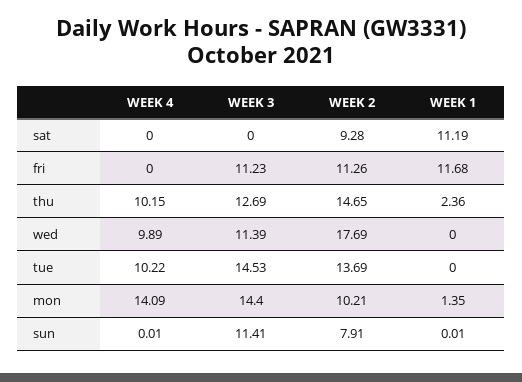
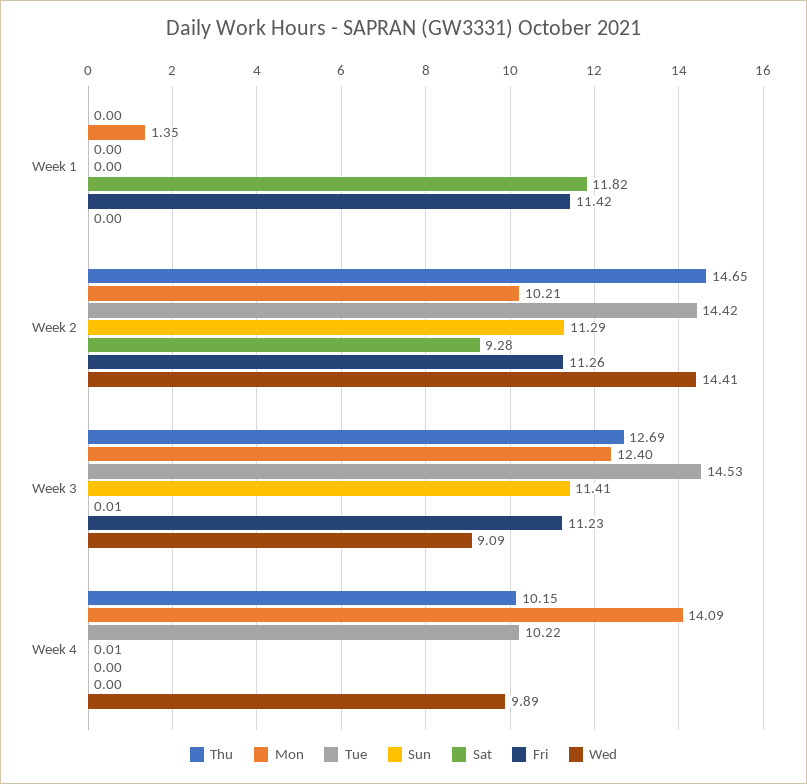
  {
    "sat": {
      "WEEK 4": 0,
-     "WEEK 3": 0,
+     "WEEK 3": 0.01,
      "WEEK 2": 9.28,
-     "WEEK 1": 11.19
+     "WEEK 1": 11.82
    },
    "fri": {
      "WEEK 4": 0,
      "WEEK 3": 11.23,
      "WEEK 2": 11.26,
-     "WEEK 1": 11.68
+     "WEEK 1": 11.42
    },
    "thu": {
      "WEEK 4": 10.15,
      "WEEK 3": 12.69,
      "WEEK 2": 14.65,
-     "WEEK 1": 2.36
+     "WEEK 1": 0
    },
    "wed": {
      "WEEK 4": 9.89,
-     "WEEK 3": 11.39,
+     "WEEK 3": 9.09,
-     "WEEK 2": 17.69,
+     "WEEK 2": 14.41,
      "WEEK 1": 0
    },
    "tue": {
      "WEEK 4": 10.22,
      "WEEK 3": 14.53,
-     "WEEK 2": 13.69,
+     "WEEK 2": 14.42,
      "WEEK 1": 0
    },
    "mon": {
      "WEEK 4": 14.09,
-     "WEEK 3": 14.4,
+     "WEEK 3": 12.4,
      "WEEK 2": 10.21,
      "WEEK 1": 1.35
    },
    "sun": {
      "WEEK 4": 0.01,
      "WEEK 3": 11.41,
-     "WEEK 2": 7.91,
+     "WEEK 2": 11.29,
-     "WEEK 1": 0.01
+     "WEEK 1": 0
    }
  }

